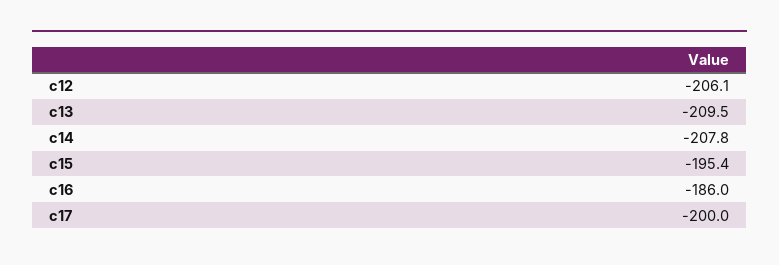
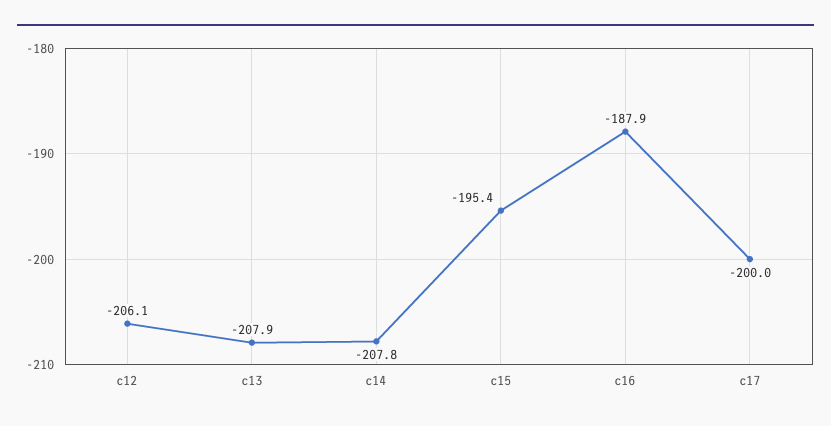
  {
    "c12": -206.1,
-   "c13": -209.5,
+   "c13": -207.9,
    "c14": -207.8,
    "c15": -195.4,
-   "c16": -186,
+   "c16": -187.9,
    "c17": -200
  }

